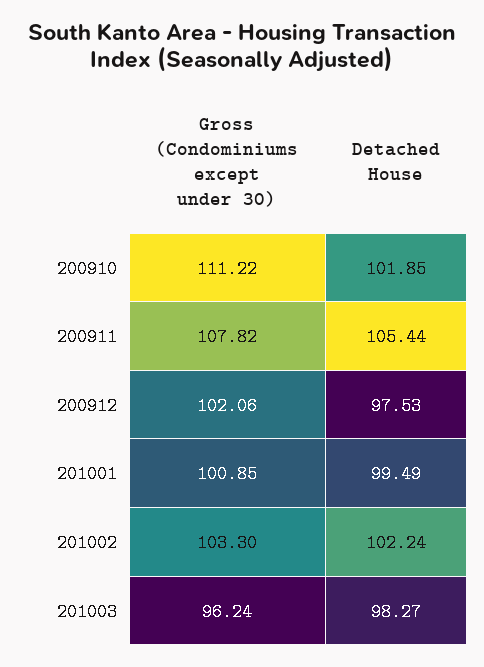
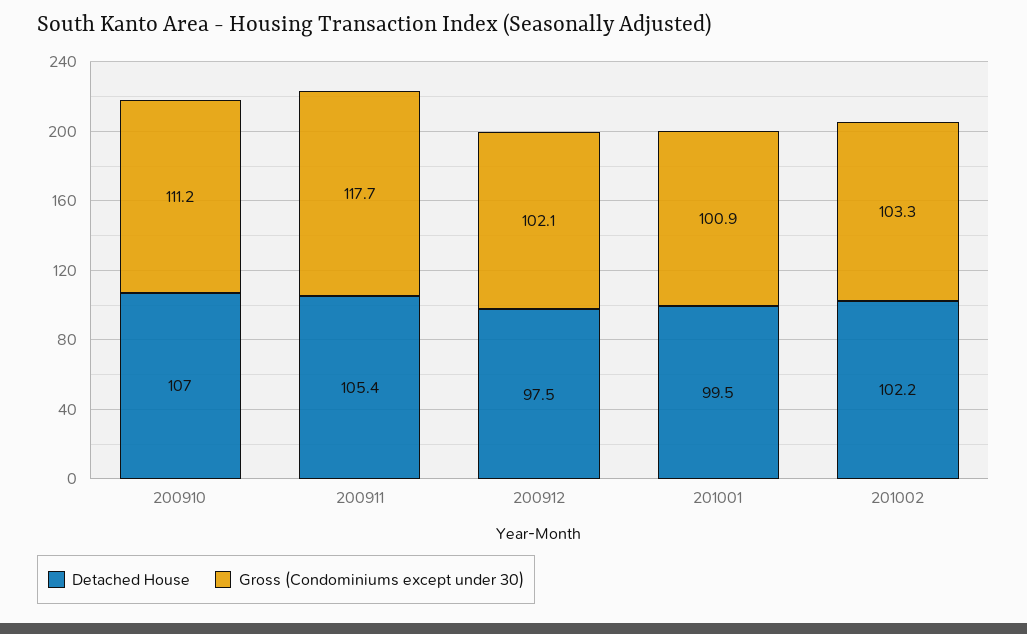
  {
    "Gross (Condominiums except under 30)": {
      "200910": 111.22,
-     "200911": 107.82,
+     "200911": 117.7,
      "200912": 102.06,
      "201001": 100.85,
-     "201002": 103.3,
+     "201002": 103.3
-     "201003": 96.24
    },
    "Detached House": {
-     "200910": 101.85,
+     "200910": 107,
      "200911": 105.44,
      "200912": 97.53,
      "201001": 99.49,
-     "201002": 102.24,
+     "201002": 102.24
-     "201003": 98.27
    }
  }

